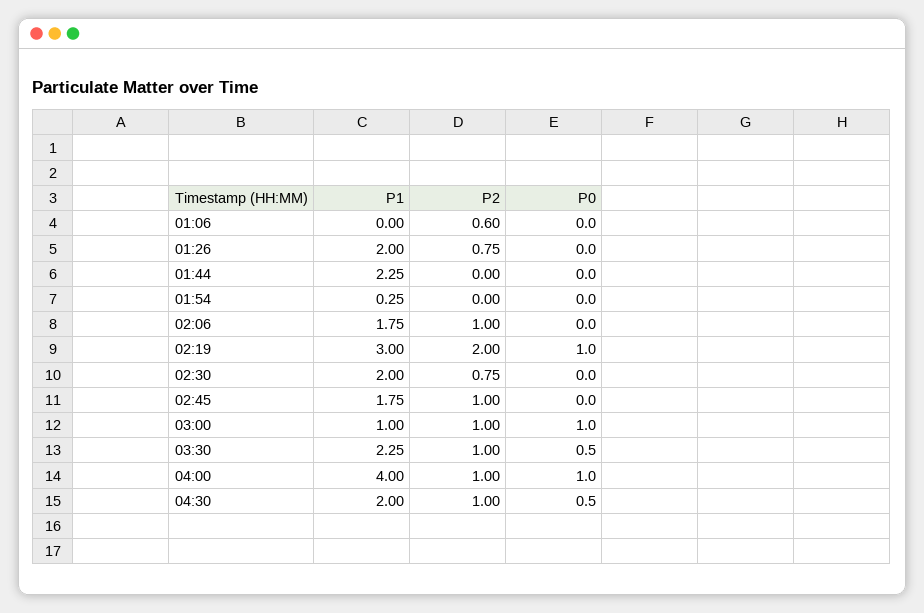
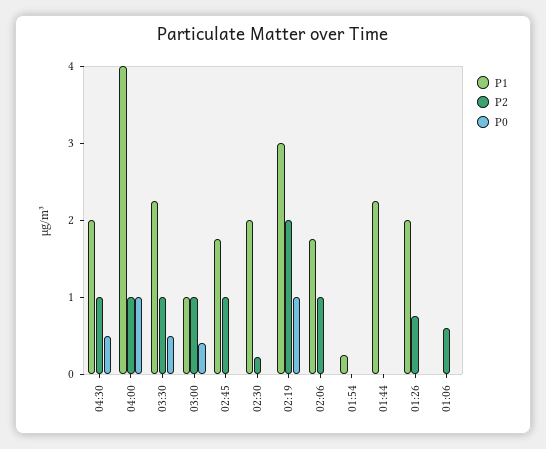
  {
    "P1": {
      "01:06": 0,
      "01:26": 2,
      "01:44": 2.25,
      "01:54": 0.25,
      "02:06": 1.75,
      "02:19": 3,
      "02:30": 2,
      "02:45": 1.75,
      "03:00": 1,
      "03:30": 2.25,
      "04:00": 4,
      "04:30": 2
    },
    "P2": {
      "01:06": 0.6,
      "01:26": 0.75,
      "01:44": 0,
      "01:54": 0,
      "02:06": 1,
      "02:19": 2,
-     "02:30": 0.75,
+     "02:30": 0.2,
      "02:45": 1,
      "03:00": 1,
      "03:30": 1,
      "04:00": 1,
      "04:30": 1
    },
    "P0": {
      "01:06": 0,
      "01:26": 0,
      "01:44": 0,
      "01:54": 0,
      "02:06": 0,
      "02:19": 1,
      "02:30": 0,
      "02:45": 0,
-     "03:00": 1,
+     "03:00": 0.4,
      "03:30": 0.5,
      "04:00": 1,
      "04:30": 0.5
    }
  }

